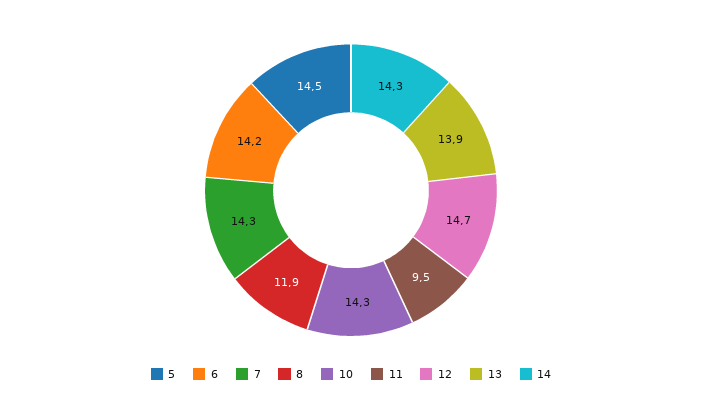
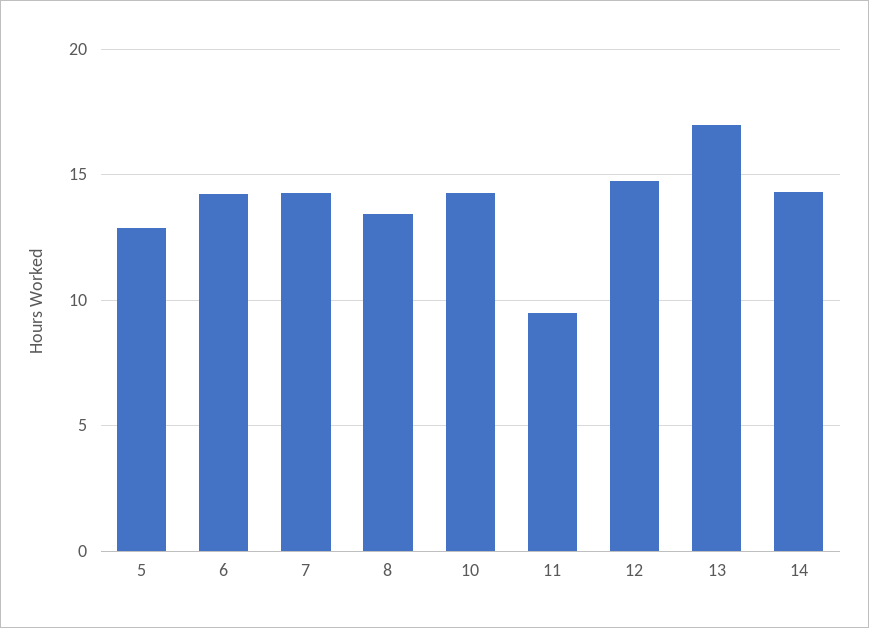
  {
-   "5": 14.5,
+   "5": 13,
    "6": 14.2,
    "7": 14.3,
-   "8": 11.9,
+   "8": 13.5,
    "10": 14.3,
    "11": 9.5,
    "12": 14.7,
-   "13": 13.9,
+   "13": 17,
    "14": 14.3
  }

